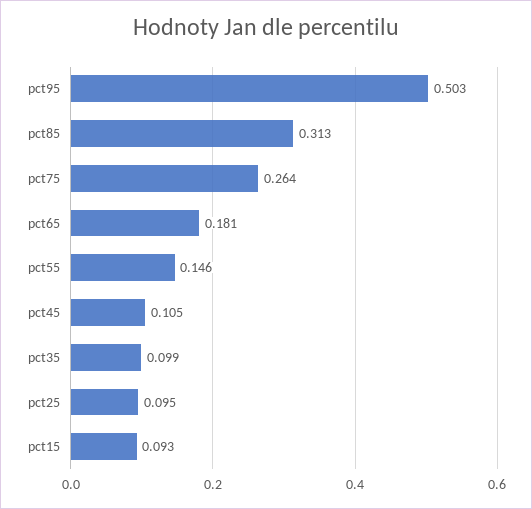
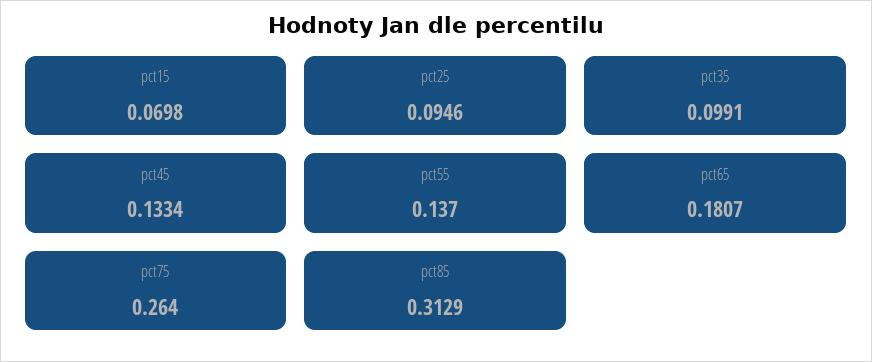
  {
-   "pct95": 0.503,
    "pct85": 0.3129,
    "pct75": 0.264,
    "pct65": 0.1807,
-   "pct55": 0.146,
+   "pct55": 0.137,
-   "pct45": 0.105,
+   "pct45": 0.1334,
    "pct35": 0.0991,
    "pct25": 0.0946,
-   "pct15": 0.093
+   "pct15": 0.0698
  }

